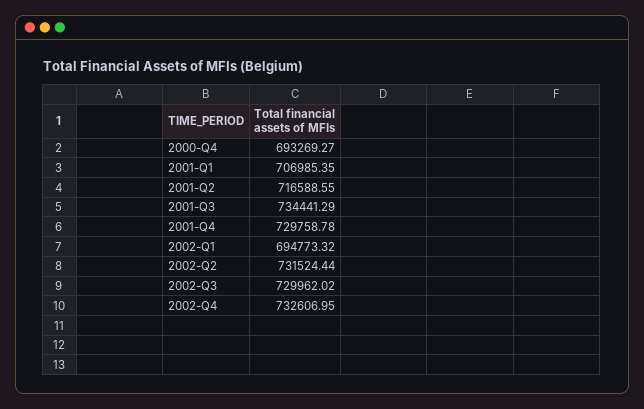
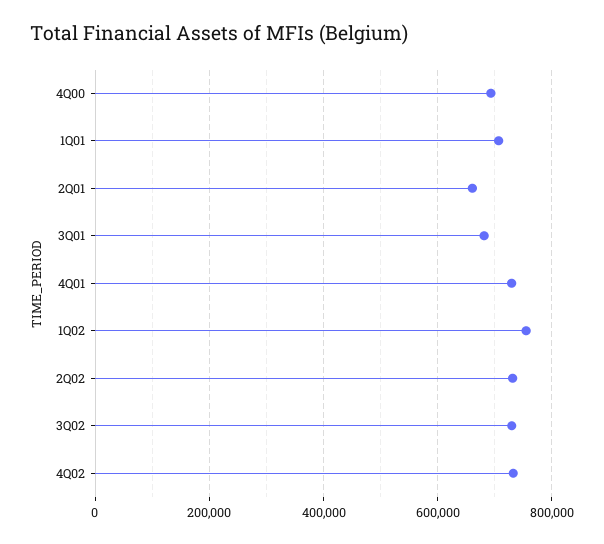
  {
    "2000-Q4": 693269.27,
    "2001-Q1": 706985.35,
-   "2001-Q2": 716588.55,
+   "2001-Q2": 660000,
-   "2001-Q3": 734441.29,
+   "2001-Q3": 680000,
    "2001-Q4": 729758.78,
-   "2002-Q1": 694773.32,
+   "2002-Q1": 760000,
    "2002-Q2": 731524.44,
    "2002-Q3": 729962.02,
    "2002-Q4": 732606.95
  }

